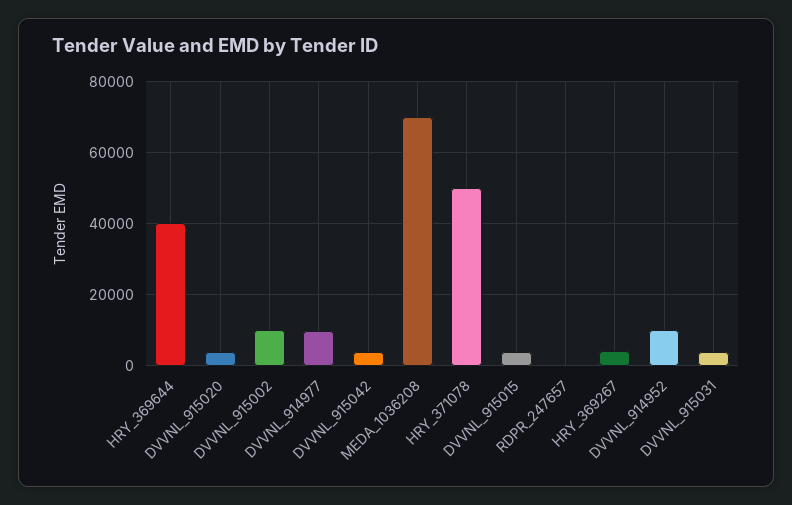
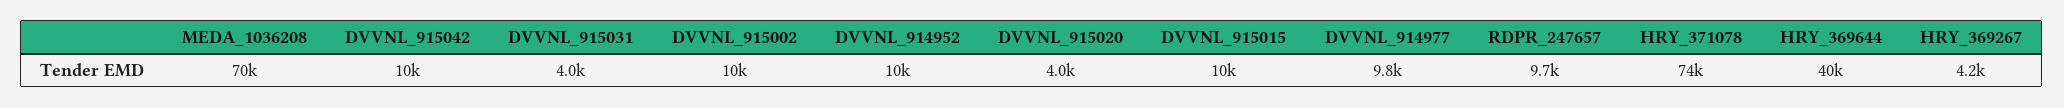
  {
    "HRY_369644": 40000,
    "DVVNL_915020": 4000,
    "DVVNL_915002": 10000,
    "DVVNL_914977": 9800,
-   "DVVNL_915042": 4000,
+   "DVVNL_915042": 10000,
    "MEDA_1036208": 70000,
-   "HRY_371078": 50000,
+   "HRY_371078": 74000,
-   "DVVNL_915015": 4000,
+   "DVVNL_915015": 10000,
-   "RDPR_247657": 0,
+   "RDPR_247657": 9700,
    "HRY_369267": 4200,
    "DVVNL_914952": 10000,
    "DVVNL_915031": 4000
  }

